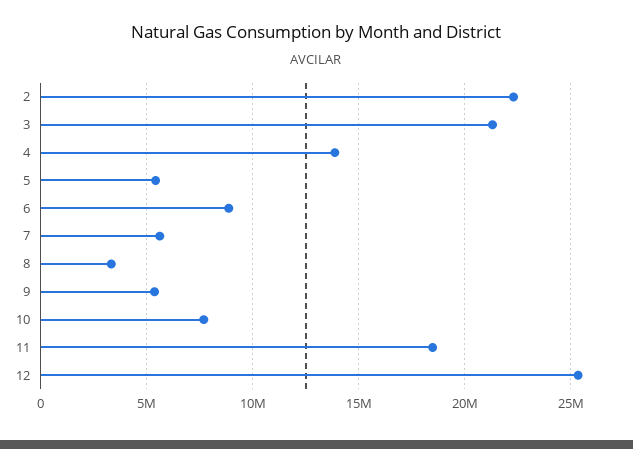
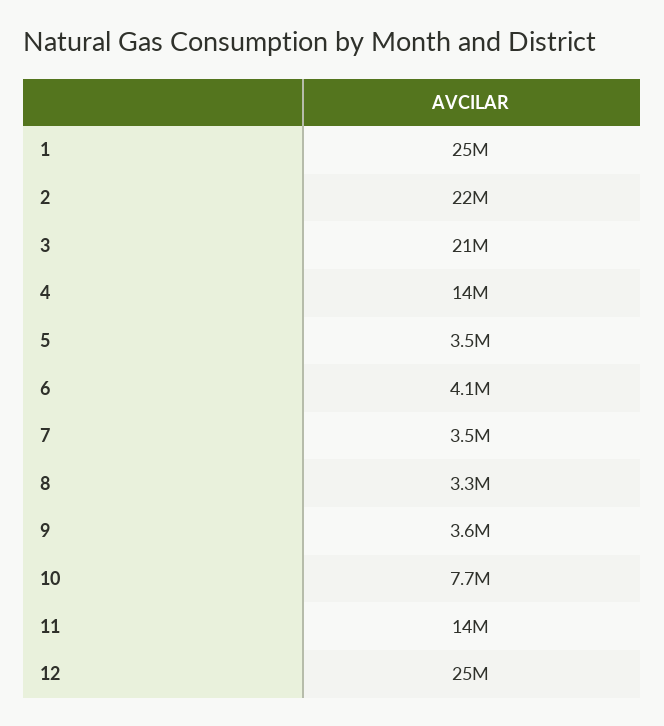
  {
    "2": 22000000,
    "3": 21000000,
    "4": 14000000,
-   "5": 5500000,
+   "5": 3500000,
-   "6": 9000000,
+   "6": 4100000,
-   "7": 5500000,
+   "7": 3500000,
    "8": 3300000,
-   "9": 5500000,
+   "9": 3600000,
    "10": 7700000,
-   "11": 18500000,
+   "11": 14000000,
-   "12": 25000000
+   "12": 25000000,
+   "1": 25000000
  }

